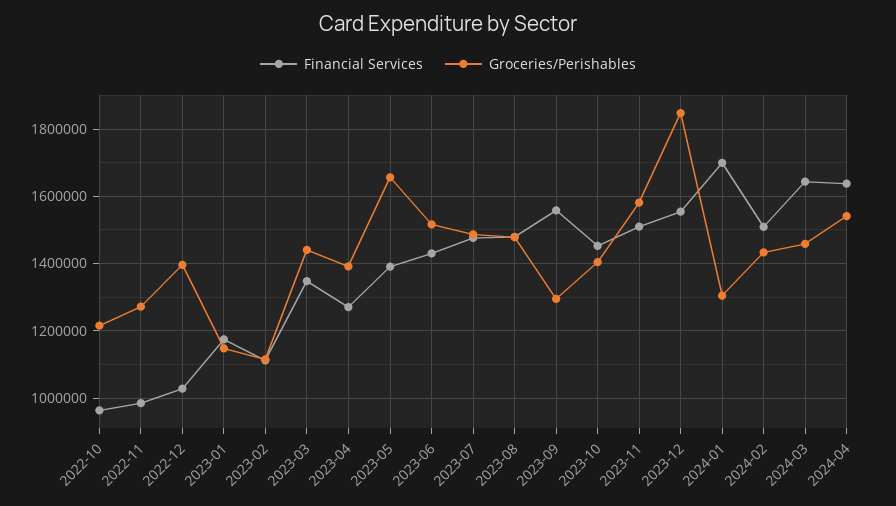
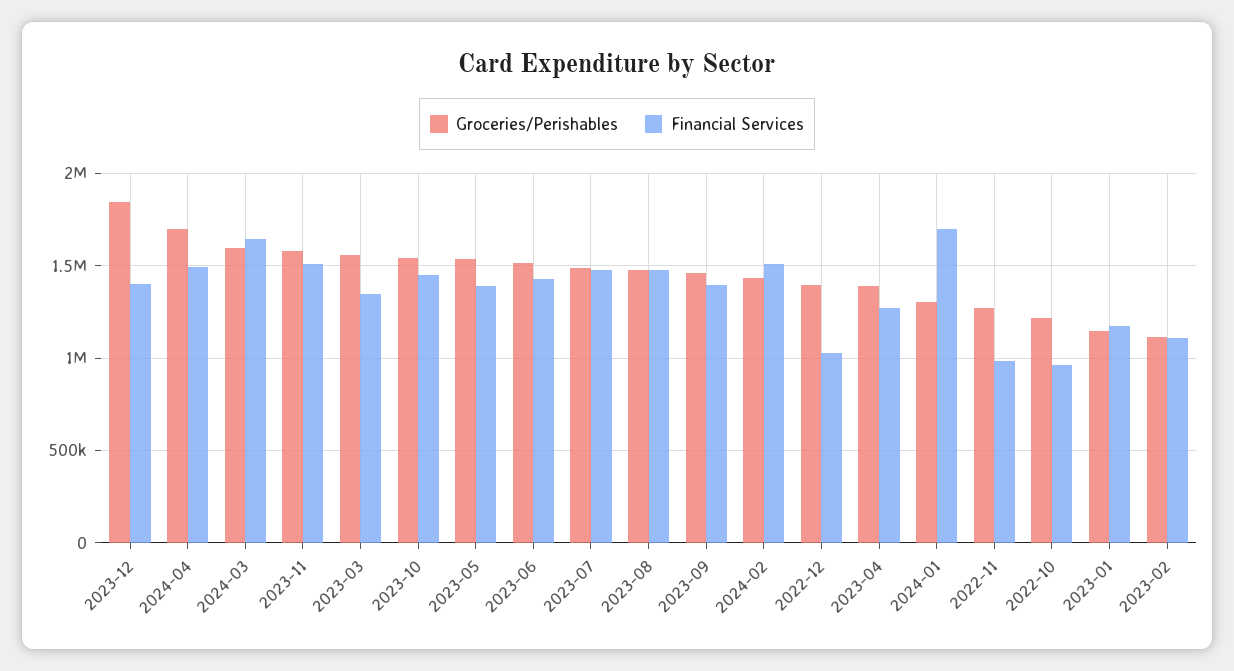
  {
    "Financial Services": {
      "2022-10": 960000,
      "2022-11": 980000,
      "2022-12": 1020000,
      "2023-01": 1180000,
      "2023-02": 1120000,
      "2023-03": 1340000,
      "2023-04": 1280000,
      "2023-05": 1400000,
      "2023-06": 1440000,
      "2023-07": 1480000,
      "2023-08": 1480000,
-     "2023-09": 1560000,
+     "2023-09": 1400000,
      "2023-10": 1460000,
      "2023-11": 1520000,
-     "2023-12": 1560000,
+     "2023-12": 1400000,
      "2024-01": 1700000,
      "2024-02": 1500000,
      "2024-03": 1640000,
-     "2024-04": 1640000
+     "2024-04": 1500000
    },
    "Groceries/Perishables": {
      "2022-10": 1220000,
      "2022-11": 1280000,
      "2022-12": 1400000,
      "2023-01": 1140000,
      "2023-02": 1120000,
-     "2023-03": 1440000,
+     "2023-03": 1550000,
      "2023-04": 1400000,
-     "2023-05": 1660000,
+     "2023-05": 1550000,
      "2023-06": 1520000,
      "2023-07": 1480000,
      "2023-08": 1480000,
-     "2023-09": 1300000,
+     "2023-09": 1450000,
-     "2023-10": 1400000,
+     "2023-10": 1550000,
      "2023-11": 1580000,
      "2023-12": 1840000,
      "2024-01": 1300000,
      "2024-02": 1440000,
-     "2024-03": 1460000,
+     "2024-03": 1600000,
-     "2024-04": 1540000
+     "2024-04": 1700000
    }
  }

